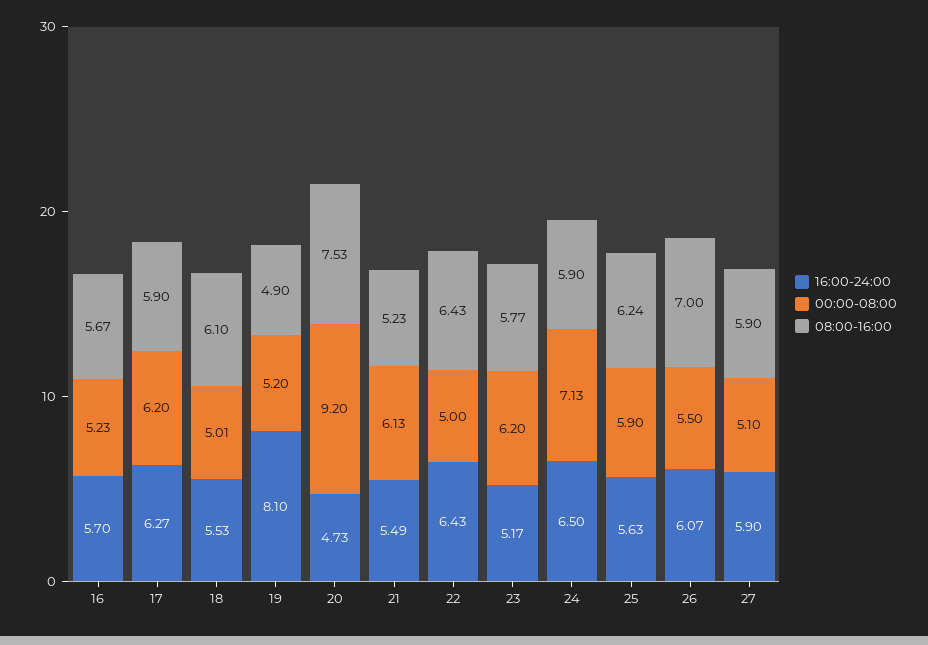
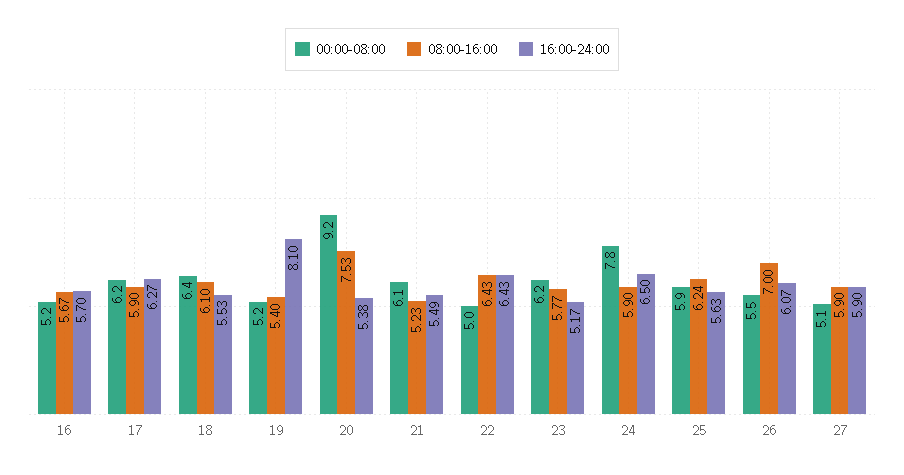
  {
    "16:00-24:00": {
      "16": 5.7,
      "17": 6.27,
      "18": 5.53,
      "19": 8.1,
-     "20": 4.73,
+     "20": 5.38,
      "21": 5.49,
      "22": 6.43,
      "23": 5.17,
      "24": 6.5,
      "25": 5.63,
      "26": 6.07,
      "27": 5.9
    },
    "00:00-08:00": {
      "16": 5.23,
      "17": 6.2,
-     "18": 5.01,
+     "18": 6.4,
      "19": 5.2,
      "20": 9.2,
      "21": 6.13,
      "22": 5,
      "23": 6.2,
-     "24": 7.13,
+     "24": 7.8,
      "25": 5.9,
      "26": 5.5,
      "27": 5.1
    },
    "08:00-16:00": {
      "16": 5.67,
      "17": 5.9,
      "18": 6.1,
-     "19": 4.9,
+     "19": 5.4,
      "20": 7.53,
      "21": 5.23,
      "22": 6.43,
      "23": 5.77,
      "24": 5.9,
      "25": 6.24,
      "26": 7,
      "27": 5.9
    }
  }

